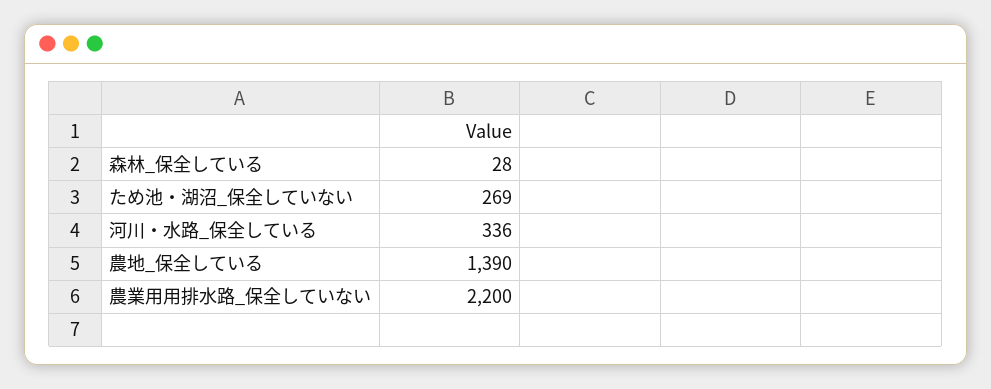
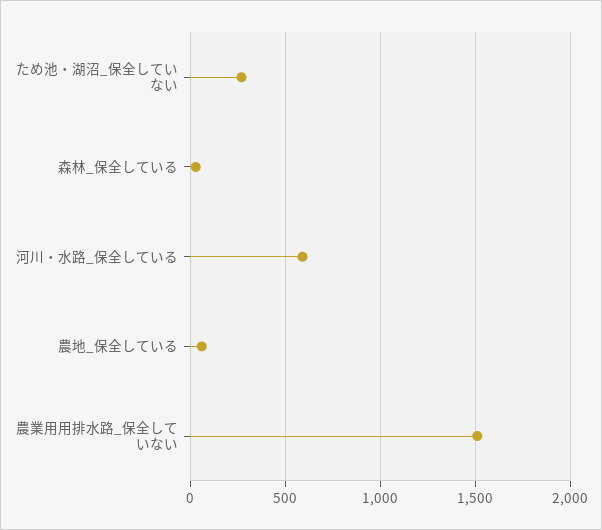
  {
    "森林_保全している": 28,
    "ため池・湖沼_保全していない": 269,
-   "河川・水路_保全している": 336,
+   "河川・水路_保全している": 600,
-   "農地_保全している": 1390,
+   "農地_保全している": 50,
-   "農業用用排水路_保全していない": 2200
+   "農業用用排水路_保全していない": 1500
  }

